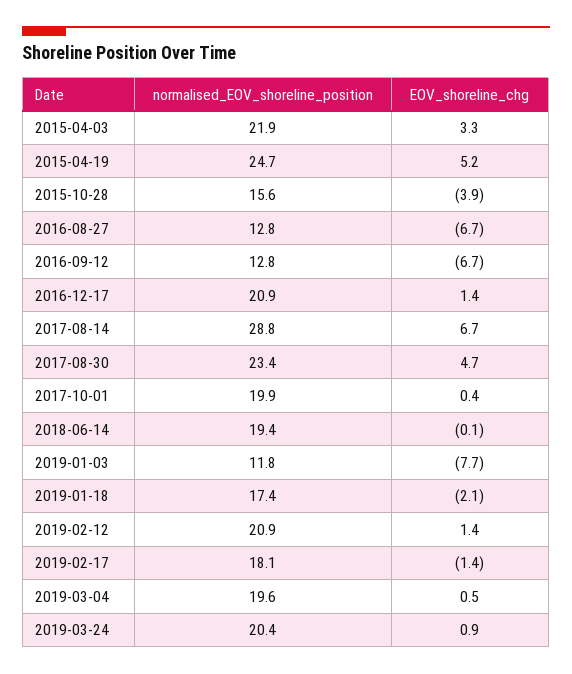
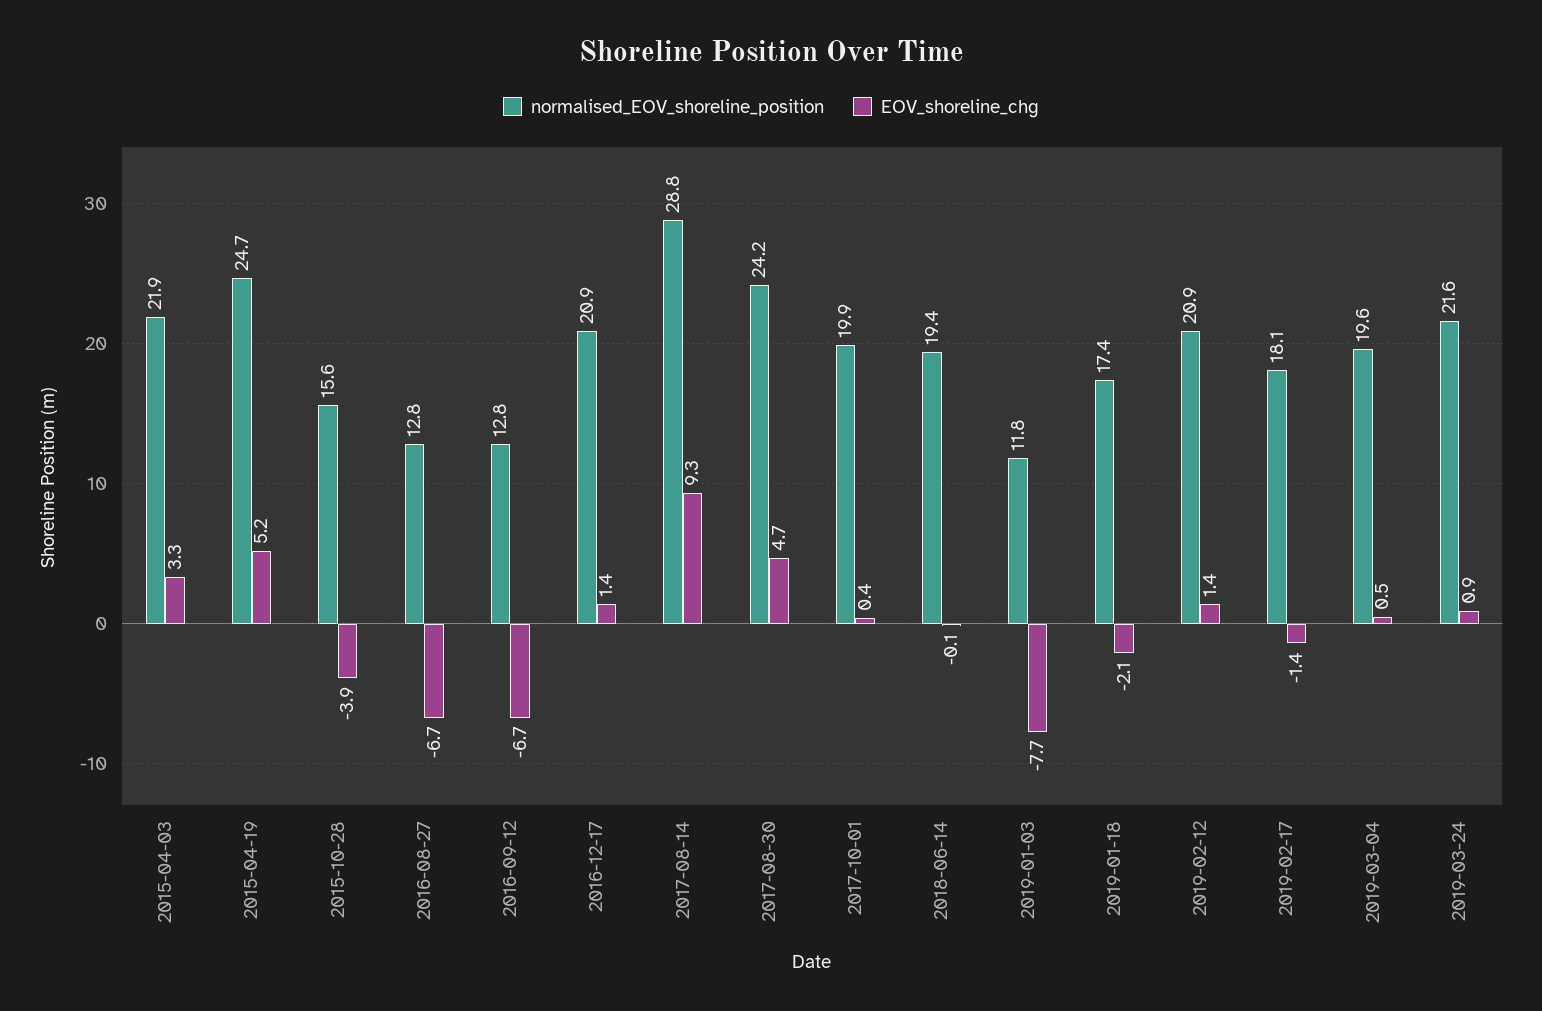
  {
    "normalised_EOV_shoreline_position": {
      "2015-04-03": 21.9,
      "2015-04-19": 24.7,
      "2015-10-28": 15.6,
      "2016-08-27": 12.8,
      "2016-09-12": 12.8,
      "2016-12-17": 20.9,
      "2017-08-14": 28.8,
-     "2017-08-30": 23.4,
+     "2017-08-30": 24.2,
      "2017-10-01": 19.9,
      "2018-06-14": 19.4,
      "2019-01-03": 11.8,
      "2019-01-18": 17.4,
      "2019-02-12": 20.9,
      "2019-02-17": 18.1,
      "2019-03-04": 19.6,
-     "2019-03-24": 20.4
+     "2019-03-24": 21.6
    },
    "EOV_shoreline_chg": {
      "2015-04-03": 3.3,
      "2015-04-19": 5.2,
      "2015-10-28": -3.9,
      "2016-08-27": -6.7,
      "2016-09-12": -6.7,
      "2016-12-17": 1.4,
-     "2017-08-14": 6.7,
+     "2017-08-14": 9.3,
      "2017-08-30": 4.7,
      "2017-10-01": 0.4,
      "2018-06-14": -0.1,
      "2019-01-03": -7.7,
      "2019-01-18": -2.1,
      "2019-02-12": 1.4,
      "2019-02-17": -1.4,
      "2019-03-04": 0.5,
      "2019-03-24": 0.9
    }
  }

